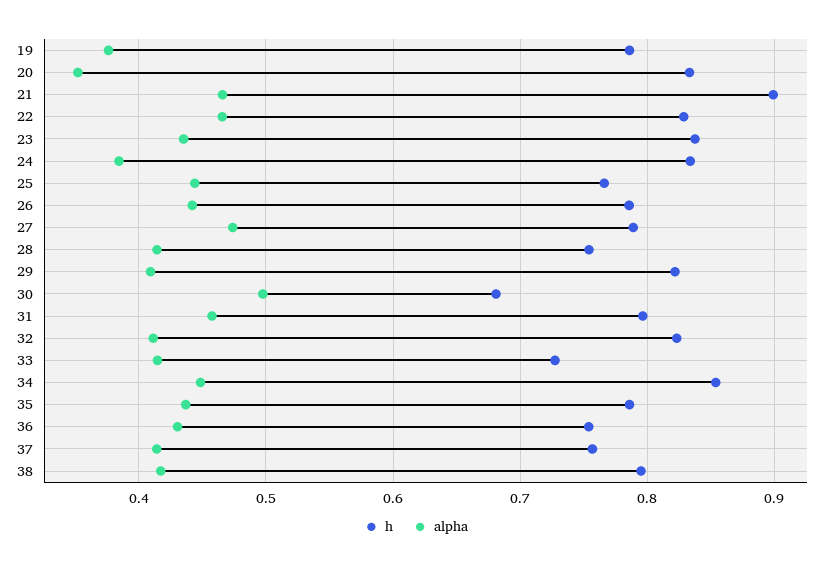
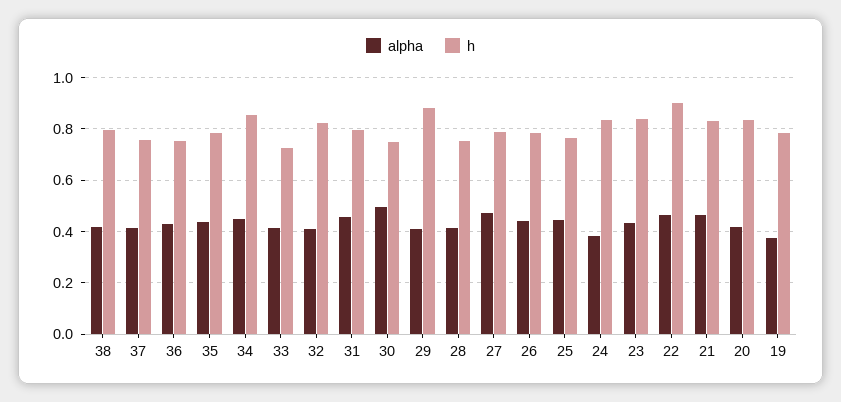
  {
    "h": {
      "19": 0.79,
      "20": 0.83,
-     "21": 0.9,
+     "21": 0.825,
-     "22": 0.83,
+     "22": 0.9,
      "23": 0.84,
      "24": 0.83,
      "25": 0.77,
      "26": 0.79,
      "27": 0.79,
      "28": 0.75,
-     "29": 0.82,
+     "29": 0.875,
-     "30": 0.68,
+     "30": 0.75,
      "31": 0.8,
      "32": 0.82,
      "33": 0.73,
      "34": 0.85,
      "35": 0.79,
      "36": 0.75,
      "37": 0.76,
      "38": 0.8
    },
    "alpha": {
      "19": 0.38,
-     "20": 0.35,
+     "20": 0.425,
      "21": 0.47,
      "22": 0.47,
      "23": 0.44,
      "24": 0.38,
      "25": 0.44,
      "26": 0.44,
      "27": 0.47,
      "28": 0.41,
      "29": 0.41,
      "30": 0.5,
      "31": 0.46,
      "32": 0.41,
      "33": 0.41,
      "34": 0.45,
      "35": 0.44,
      "36": 0.43,
      "37": 0.41,
      "38": 0.42
    }
  }

